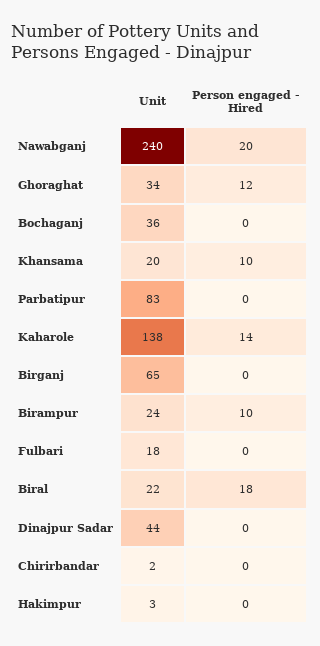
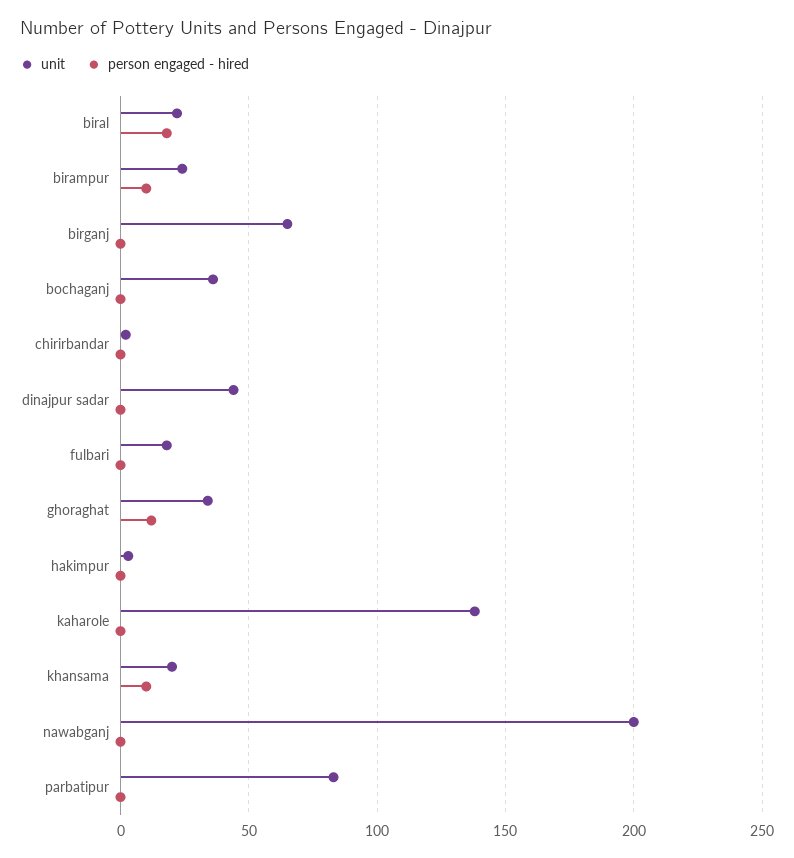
  {
    "Unit": {
-     "Nawabganj": 240,
+     "Nawabganj": 200,
      "Ghoraghat": 34,
      "Bochaganj": 36,
      "Khansama": 20,
      "Parbatipur": 83,
      "Kaharole": 138,
      "Birganj": 65,
      "Birampur": 24,
      "Fulbari": 18,
      "Biral": 22,
      "Dinajpur Sadar": 44,
      "Chirirbandar": 2,
      "Hakimpur": 3
    },
    "Person engaged - Hired": {
-     "Nawabganj": 20,
+     "Nawabganj": 0,
      "Ghoraghat": 12,
      "Bochaganj": 0,
      "Khansama": 10,
      "Parbatipur": 0,
-     "Kaharole": 14,
+     "Kaharole": 0,
      "Birganj": 0,
      "Birampur": 10,
      "Fulbari": 0,
      "Biral": 18,
      "Dinajpur Sadar": 0,
      "Chirirbandar": 0,
      "Hakimpur": 0
    }
  }

